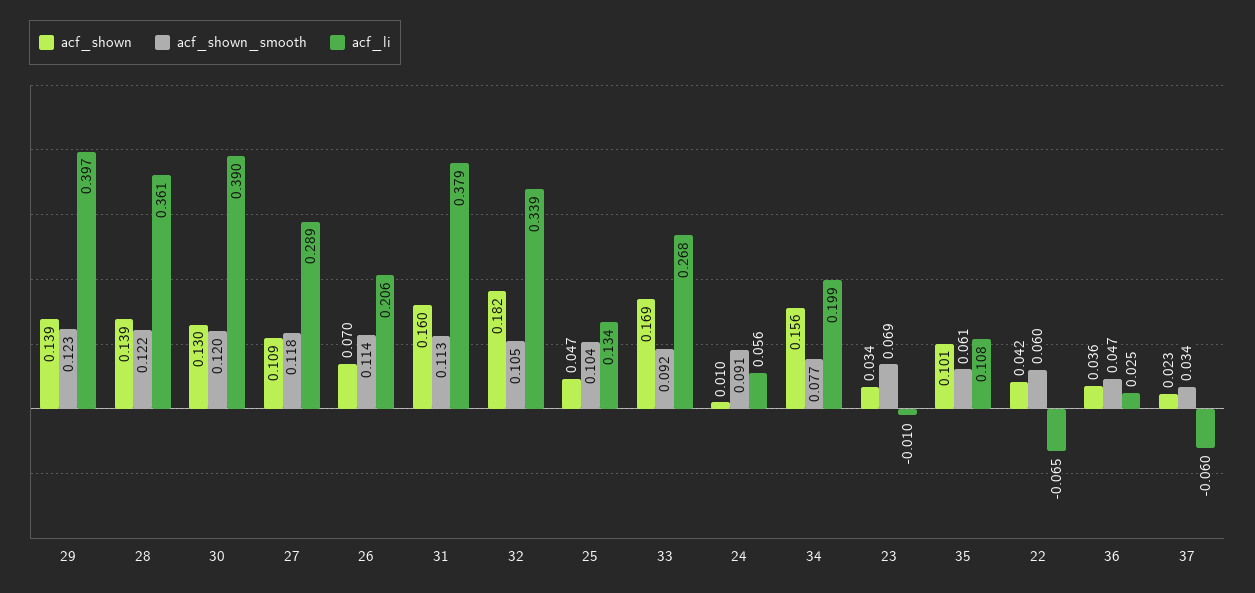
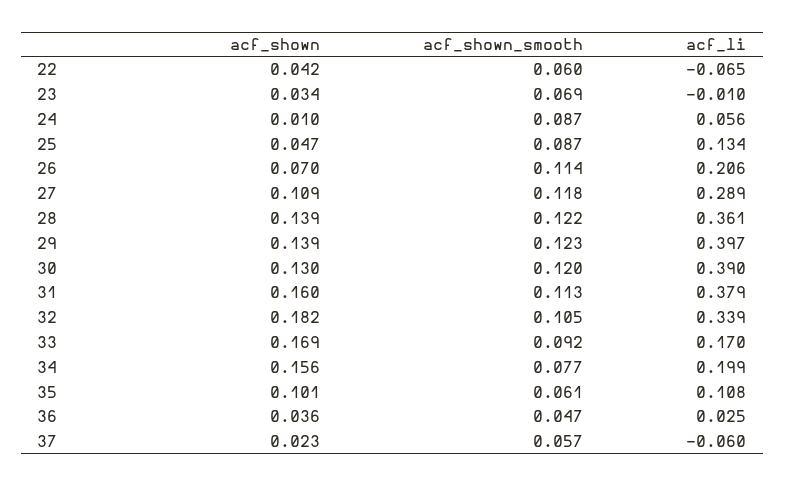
  {
    "acf_shown": {
      "29": 0.139,
      "28": 0.139,
      "30": 0.13,
      "27": 0.109,
      "26": 0.07,
      "31": 0.16,
      "32": 0.182,
      "25": 0.047,
      "33": 0.169,
      "24": 0.01,
      "34": 0.156,
      "23": 0.034,
      "35": 0.101,
      "22": 0.042,
      "36": 0.036,
      "37": 0.023
    },
    "acf_shown_smooth": {
      "29": 0.123,
      "28": 0.122,
      "30": 0.12,
      "27": 0.118,
      "26": 0.114,
      "31": 0.113,
      "32": 0.105,
-     "25": 0.104,
+     "25": 0.087,
      "33": 0.092,
-     "24": 0.091,
+     "24": 0.087,
      "34": 0.077,
      "23": 0.069,
      "35": 0.061,
      "22": 0.06,
      "36": 0.047,
-     "37": 0.034
+     "37": 0.057
    },
    "acf_li": {
      "29": 0.397,
      "28": 0.361,
      "30": 0.39,
      "27": 0.289,
      "26": 0.206,
      "31": 0.379,
      "32": 0.339,
      "25": 0.134,
-     "33": 0.268,
+     "33": 0.17,
      "24": 0.056,
      "34": 0.199,
      "23": -0.01,
      "35": 0.108,
      "22": -0.065,
      "36": 0.025,
      "37": -0.06
    }
  }

